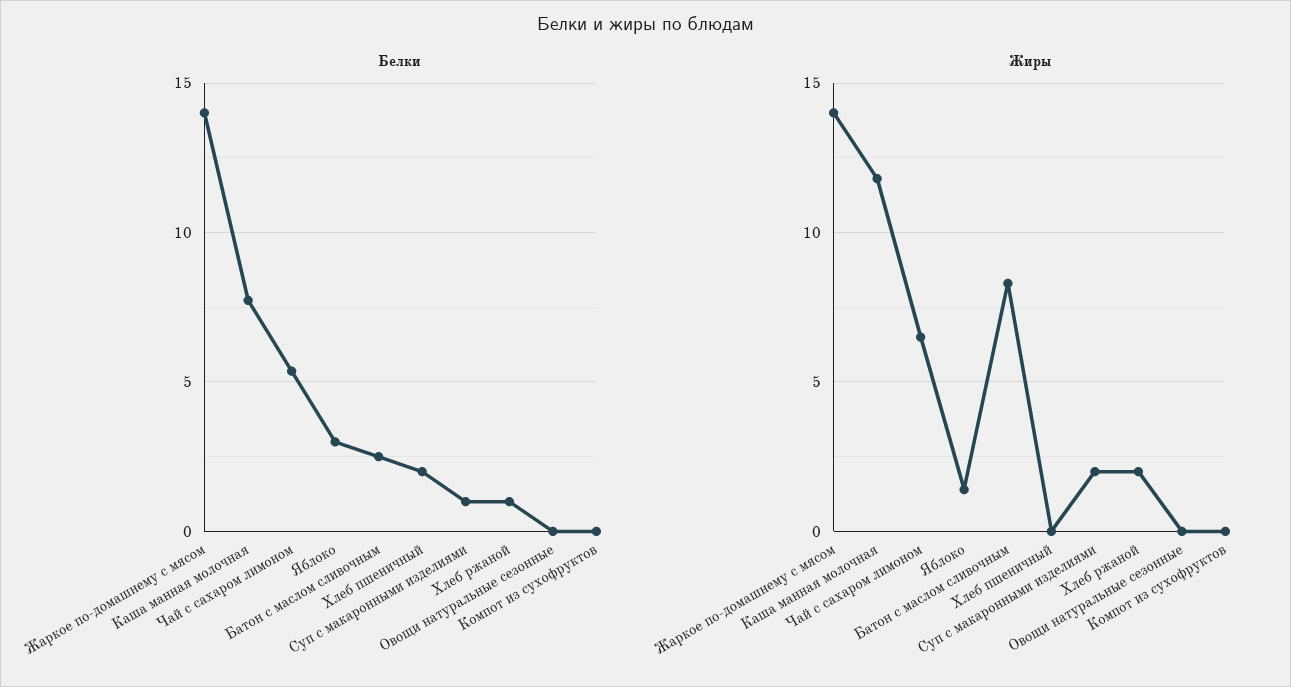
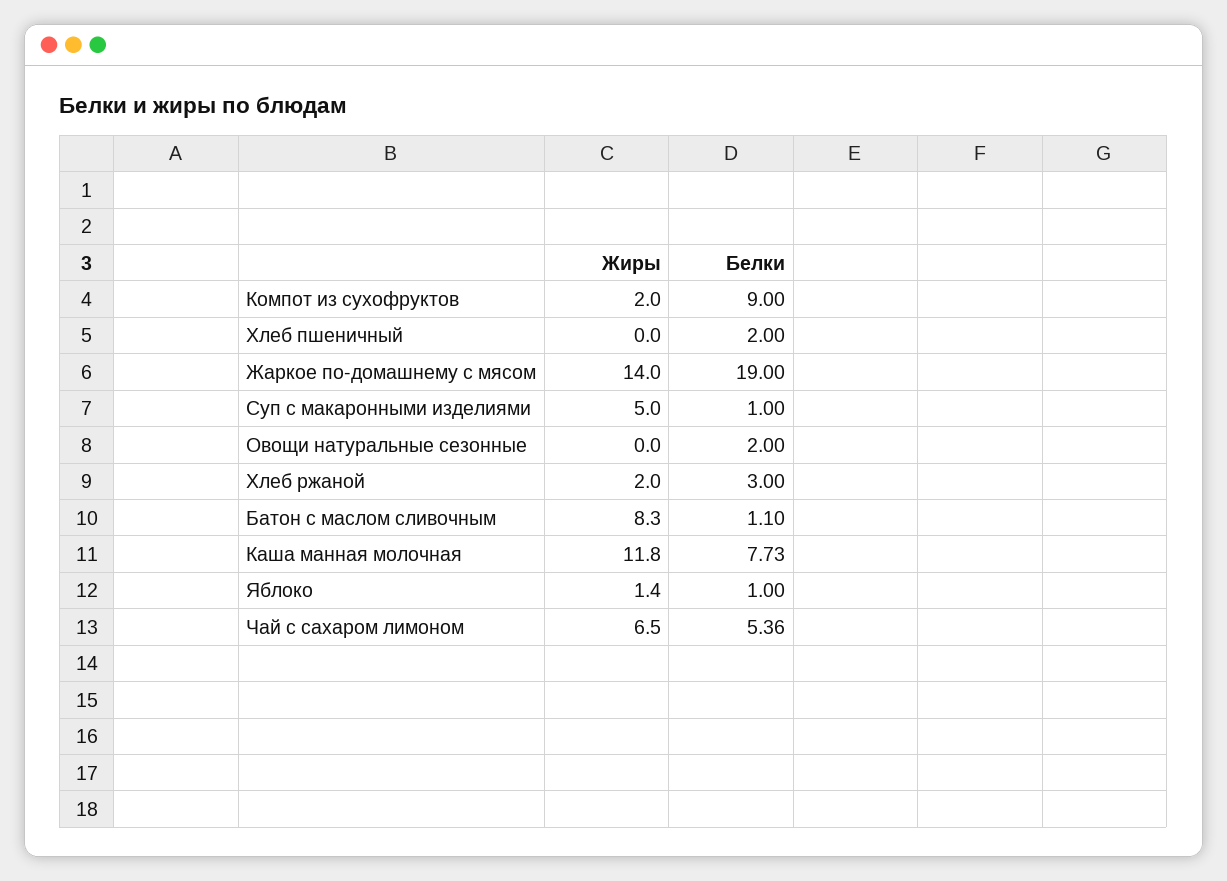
  {
    "Белки": {
-     "Жаркое по-домашнему с мясом": 14,
+     "Жаркое по-домашнему с мясом": 19,
      "Каша манная молочная": 7.73,
      "Чай с сахаром лимоном": 5.36,
-     "Яблоко": 3,
+     "Яблоко": 1,
-     "Батон с маслом сливочным": 2.5,
+     "Батон с маслом сливочным": 1.1,
      "Хлеб пшеничный": 2,
      "Суп с макаронными изделиями": 1,
-     "Хлеб ржаной": 1,
+     "Хлеб ржаной": 3,
-     "Овощи натуральные сезонные": 0,
+     "Овощи натуральные сезонные": 2,
-     "Компот из сухофруктов": 0
+     "Компот из сухофруктов": 9
    },
    "Жиры": {
      "Жаркое по-домашнему с мясом": 14,
      "Каша манная молочная": 11.8,
      "Чай с сахаром лимоном": 6.5,
      "Яблоко": 1.4,
      "Батон с маслом сливочным": 8.3,
      "Хлеб пшеничный": 0,
-     "Суп с макаронными изделиями": 2,
+     "Суп с макаронными изделиями": 5,
      "Хлеб ржаной": 2,
      "Овощи натуральные сезонные": 0,
-     "Компот из сухофруктов": 0
+     "Компот из сухофруктов": 2
    }
  }

